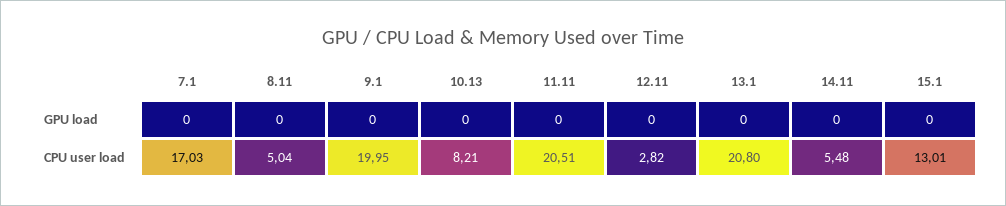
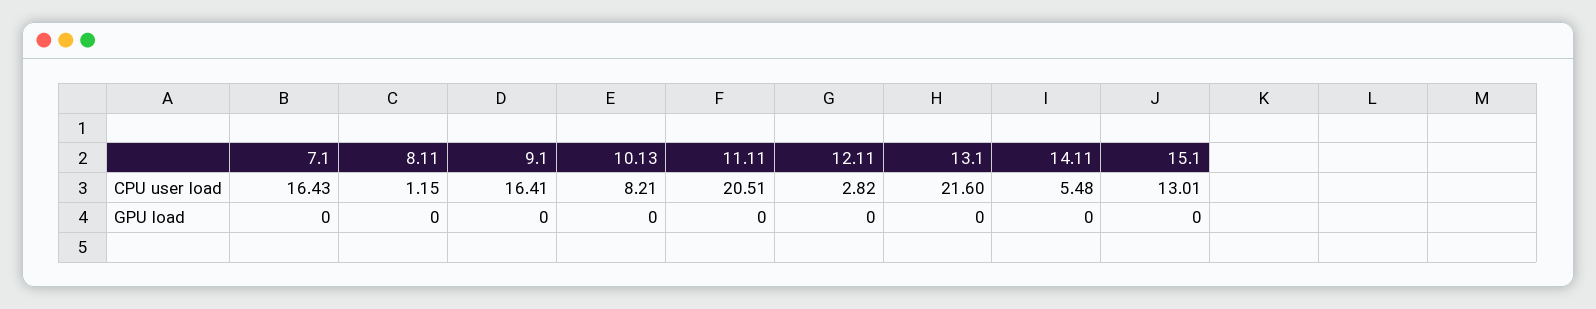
  {
    "7.1": {
      "GPU load": 0,
-     "CPU user load": 17.03
+     "CPU user load": 16.43
    },
    "8.11": {
      "GPU load": 0,
-     "CPU user load": 5.04
+     "CPU user load": 1.15
    },
    "9.1": {
      "GPU load": 0,
-     "CPU user load": 19.95
+     "CPU user load": 16.41
    },
    "10.13": {
      "GPU load": 0,
      "CPU user load": 8.21
    },
    "11.11": {
      "GPU load": 0,
      "CPU user load": 20.51
    },
    "12.11": {
      "GPU load": 0,
      "CPU user load": 2.82
    },
    "13.1": {
      "GPU load": 0,
-     "CPU user load": 20.8
+     "CPU user load": 21.6
    },
    "14.11": {
      "GPU load": 0,
      "CPU user load": 5.48
    },
    "15.1": {
      "GPU load": 0,
      "CPU user load": 13.01
    }
  }

